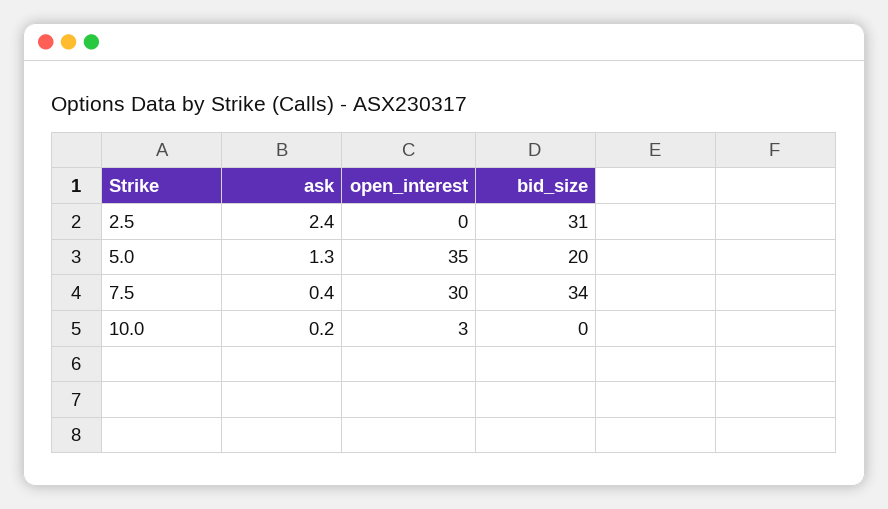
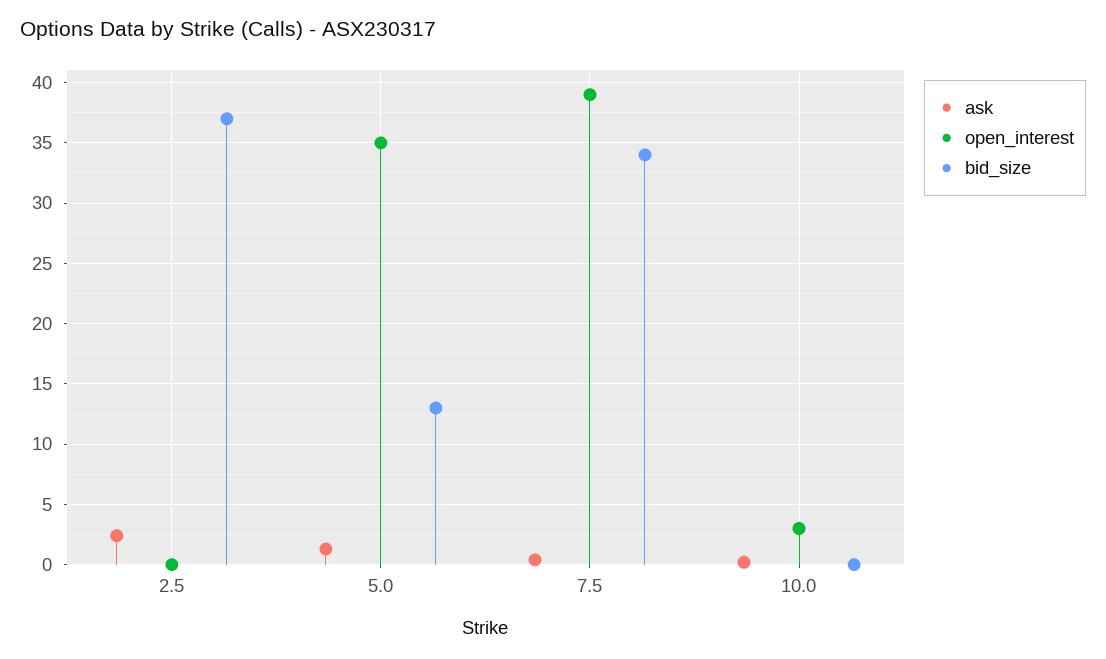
  {
    "ask": {
      "2.5": 2.4,
      "5.0": 1.3,
      "7.5": 0.4,
      "10.0": 0.2
    },
    "open_interest": {
      "2.5": 0,
      "5.0": 35,
-     "7.5": 30,
+     "7.5": 39,
      "10.0": 3
    },
    "bid_size": {
-     "2.5": 31,
+     "2.5": 37,
-     "5.0": 20,
+     "5.0": 13,
      "7.5": 34,
      "10.0": 0
    }
  }

